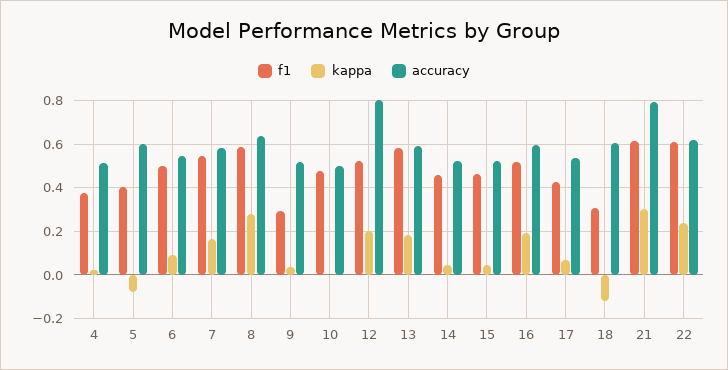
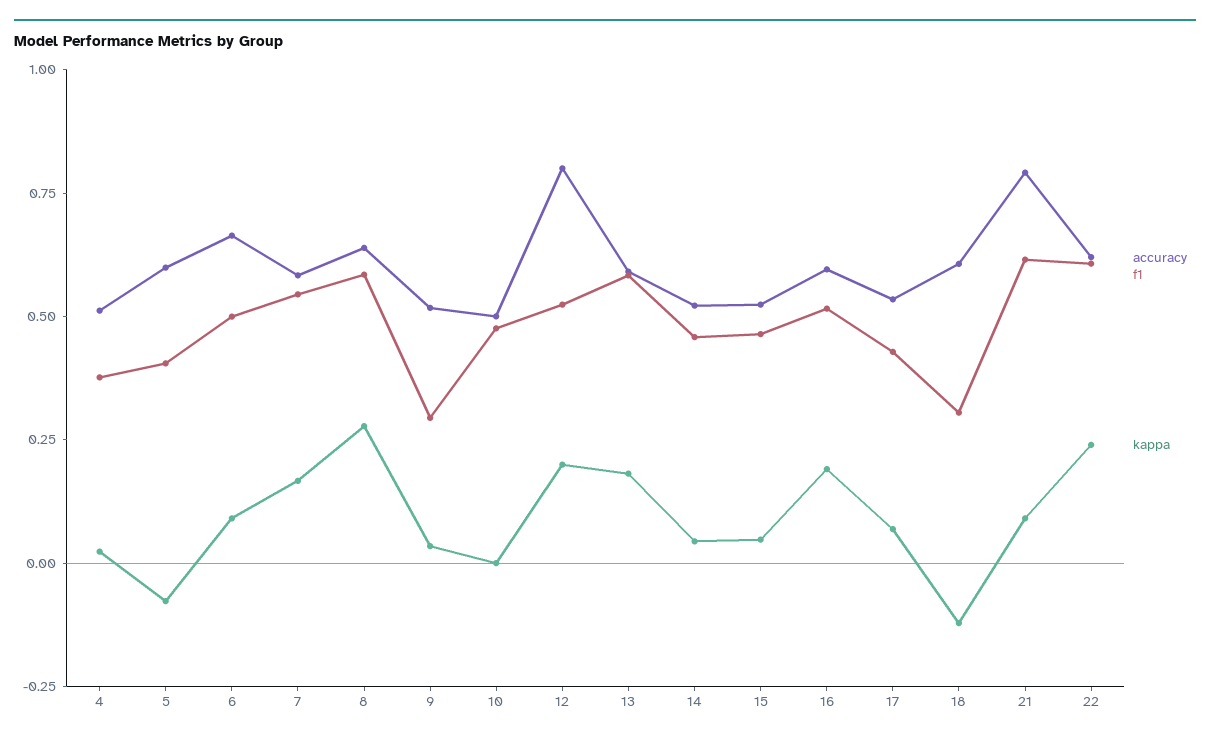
  {
    "f1": {
      "4": 0.4,
      "5": 0.4,
      "6": 0.5,
      "7": 0.55,
      "8": 0.6,
      "9": 0.3,
      "10": 0.5,
      "12": 0.5,
      "13": 0.6,
      "14": 0.45,
      "15": 0.45,
      "16": 0.5,
      "17": 0.45,
      "18": 0.3,
      "21": 0.6,
      "22": 0.6
    },
    "kappa": {
      "4": 0,
      "5": -0.1,
      "6": 0.1,
      "7": 0.15,
      "8": 0.3,
      "9": 0.05,
      "10": 0,
      "12": 0.2,
      "13": 0.2,
      "14": 0.05,
      "15": 0.05,
      "16": 0.2,
      "17": 0.05,
      "18": -0.1,
-     "21": 0.3,
+     "21": 0.1,
      "22": 0.25
    },
    "accuracy": {
      "4": 0.5,
      "5": 0.6,
-     "6": 0.55,
+     "6": 0.65,
      "7": 0.6,
      "8": 0.65,
      "9": 0.5,
      "10": 0.5,
      "12": 0.8,
      "13": 0.6,
      "14": 0.5,
      "15": 0.5,
      "16": 0.6,
      "17": 0.55,
      "18": 0.6,
      "21": 0.8,
      "22": 0.6
    }
  }

